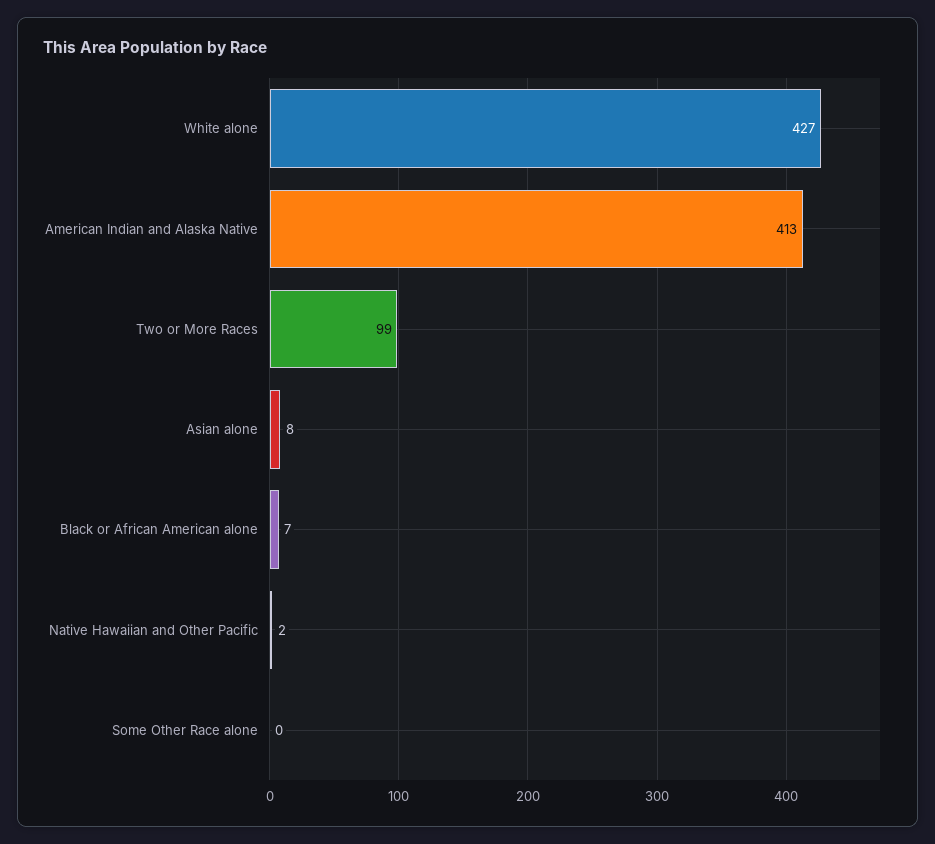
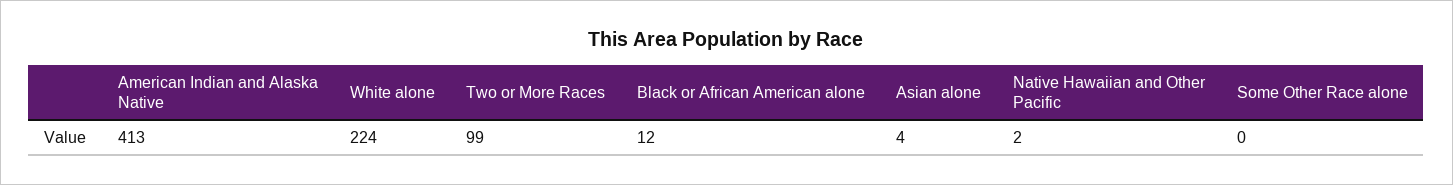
  {
-   "White alone": 427,
+   "White alone": 224,
    "American Indian and Alaska Native": 413,
    "Two or More Races": 99,
-   "Asian alone": 8,
+   "Asian alone": 4,
-   "Black or African American alone": 7,
+   "Black or African American alone": 12,
    "Native Hawaiian and Other Pacific": 2,
    "Some Other Race alone": 0
  }

